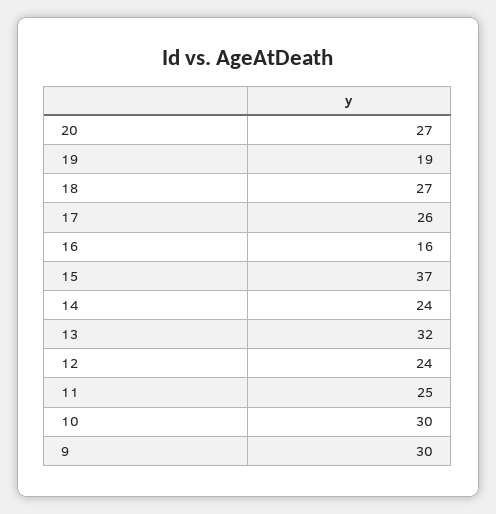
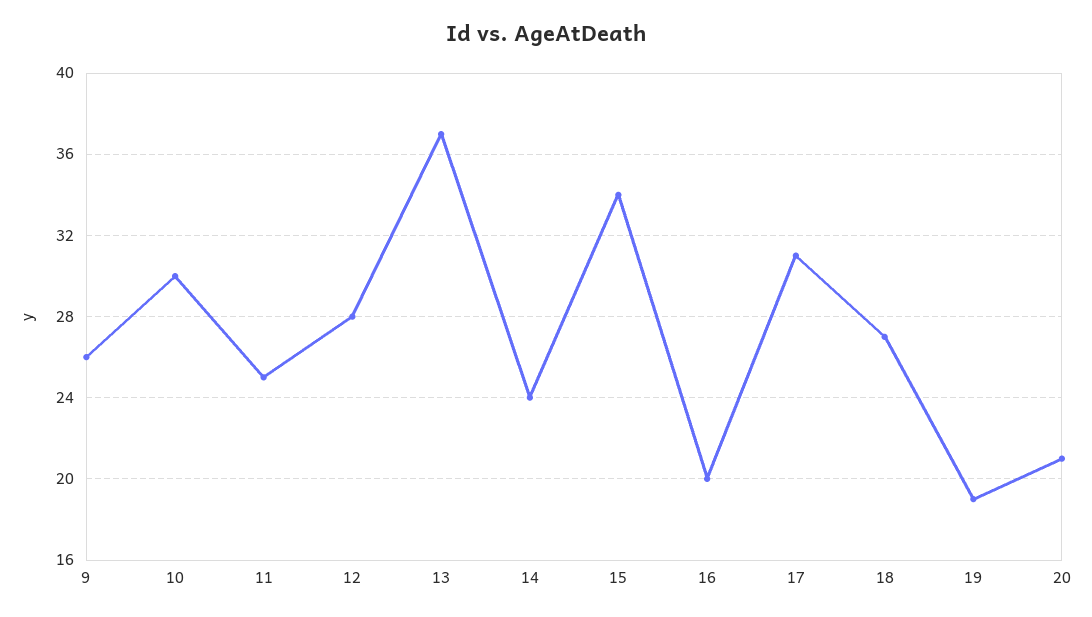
  {
-   "20": 27,
+   "20": 21,
    "19": 19,
    "18": 27,
-   "17": 26,
+   "17": 31,
-   "16": 16,
+   "16": 20,
-   "15": 37,
+   "15": 34,
    "14": 24,
-   "13": 32,
+   "13": 37,
-   "12": 24,
+   "12": 28,
    "11": 25,
    "10": 30,
-   "9": 30
+   "9": 26
  }

